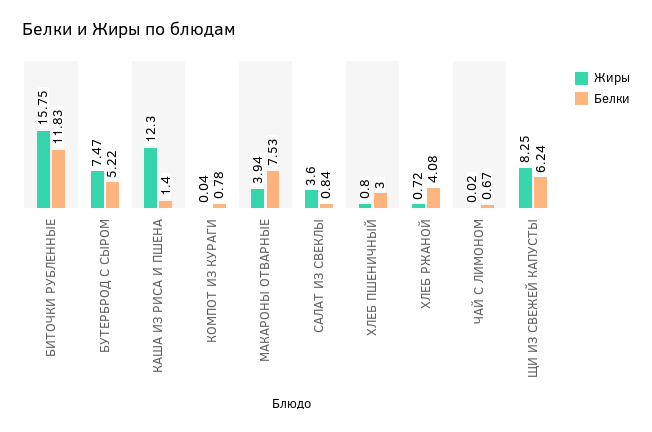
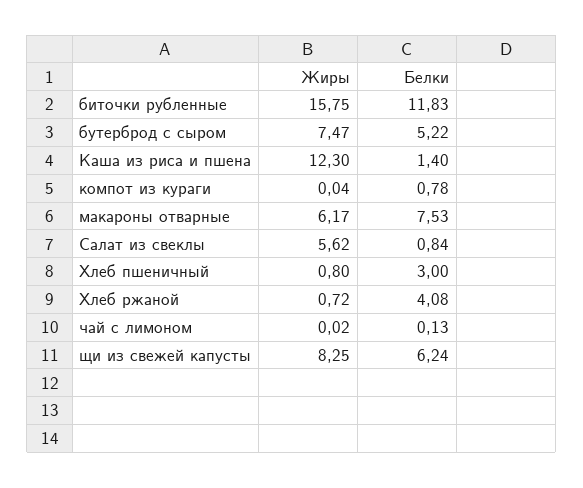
  {
    "Жиры": {
      "БИТОЧКИ РУБЛЕННЫЕ": 15.75,
      "БУТЕРБРОД С СЫРОМ": 7.47,
      "КАША ИЗ РИСА И ПШЕНА": 12.3,
      "КОМПОТ ИЗ КУРАГИ": 0.04,
-     "МАКАРОНЫ ОТВАРНЫЕ": 3.94,
+     "МАКАРОНЫ ОТВАРНЫЕ": 6.17,
-     "САЛАТ ИЗ СВЕКЛЫ": 3.6,
+     "САЛАТ ИЗ СВЕКЛЫ": 5.62,
      "ХЛЕБ ПШЕНИЧНЫЙ": 0.8,
      "ХЛЕБ РЖАНОЙ": 0.72,
      "ЧАЙ С ЛИМОНОМ": 0.02,
      "ЩИ ИЗ СВЕЖЕЙ КАПУСТЫ": 8.25
    },
    "Белки": {
      "БИТОЧКИ РУБЛЕННЫЕ": 11.83,
      "БУТЕРБРОД С СЫРОМ": 5.22,
      "КАША ИЗ РИСА И ПШЕНА": 1.4,
      "КОМПОТ ИЗ КУРАГИ": 0.78,
      "МАКАРОНЫ ОТВАРНЫЕ": 7.53,
      "САЛАТ ИЗ СВЕКЛЫ": 0.84,
      "ХЛЕБ ПШЕНИЧНЫЙ": 3,
      "ХЛЕБ РЖАНОЙ": 4.08,
-     "ЧАЙ С ЛИМОНОМ": 0.67,
+     "ЧАЙ С ЛИМОНОМ": 0.13,
      "ЩИ ИЗ СВЕЖЕЙ КАПУСТЫ": 6.24
    }
  }

